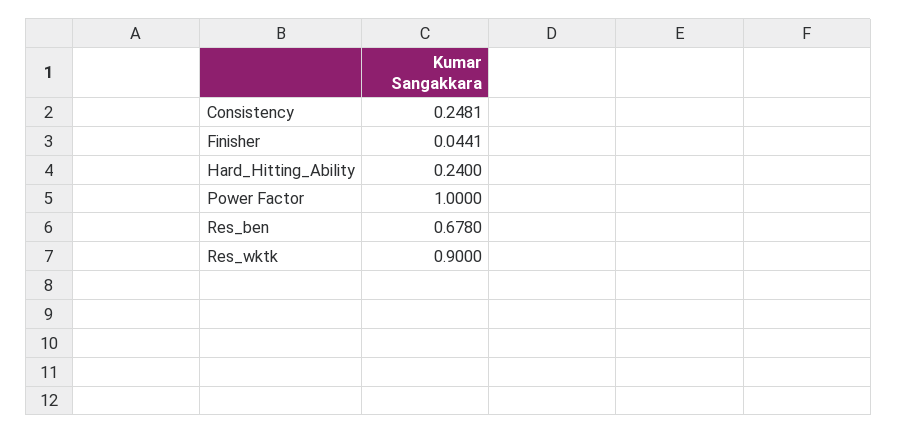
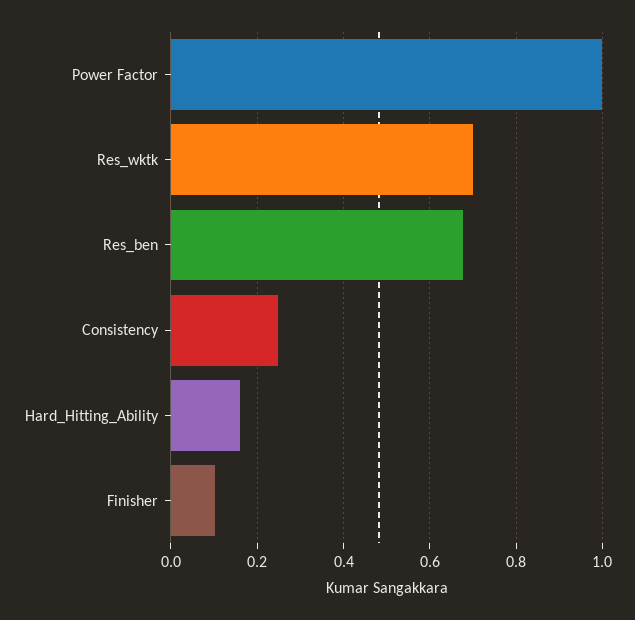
  {
    "Consistency": 0.2481,
-   "Finisher": 0.0441,
+   "Finisher": 0.1,
-   "Hard_Hitting_Ability": 0.24,
+   "Hard_Hitting_Ability": 0.16,
    "Power Factor": 1,
    "Res_ben": 0.678,
-   "Res_wktk": 0.9
+   "Res_wktk": 0.7
  }

